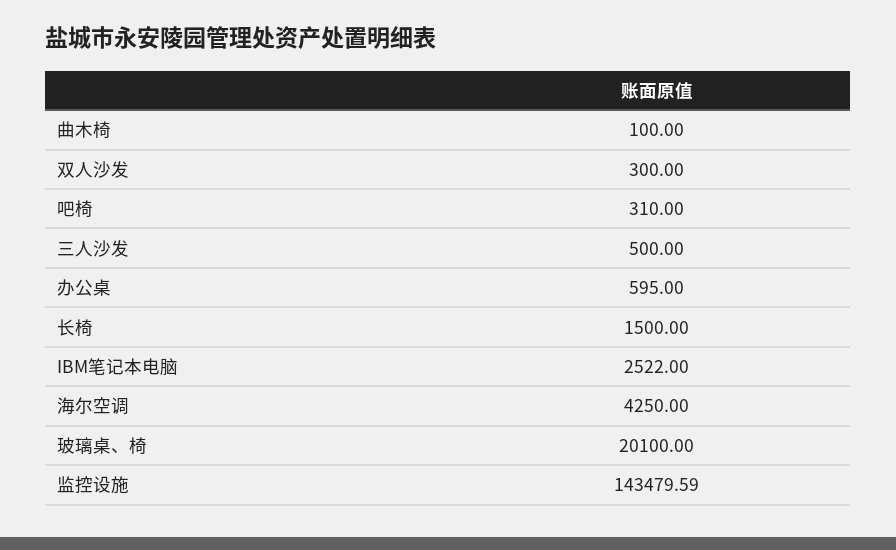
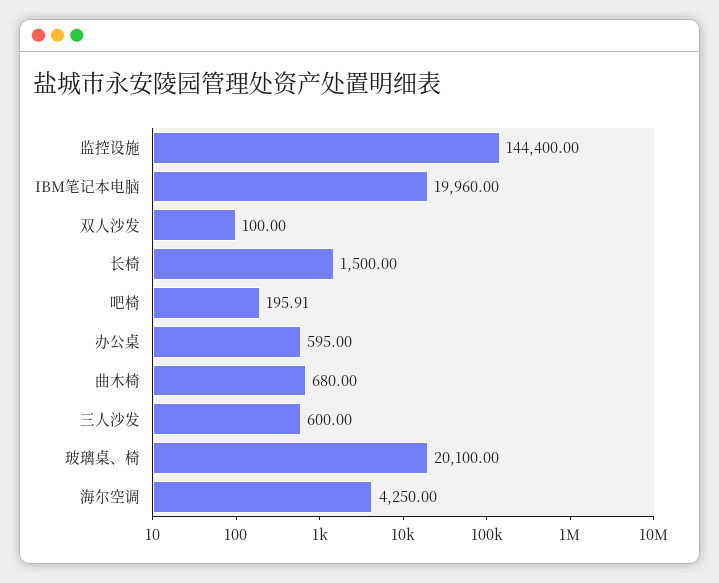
  {
-   "曲木椅": 100,
+   "曲木椅": 680,
-   "双人沙发": 300,
+   "双人沙发": 100,
-   "吧椅": 310,
+   "吧椅": 195.91,
-   "三人沙发": 500,
+   "三人沙发": 600,
    "办公桌": 595,
    "长椅": 1500,
-   "IBM笔记本电脑": 2522,
+   "IBM笔记本电脑": 19960,
    "海尔空调": 4250,
    "玻璃桌、椅": 20100,
-   "监控设施": 143479.59
+   "监控设施": 144400
  }

